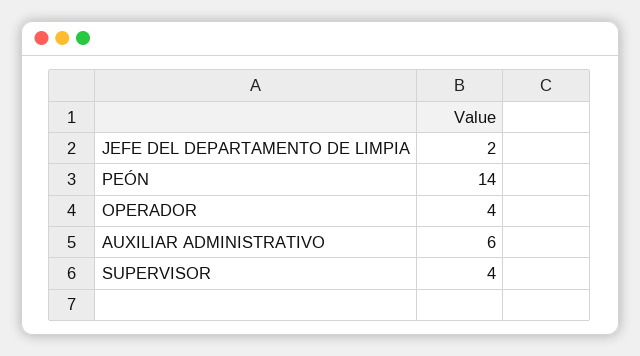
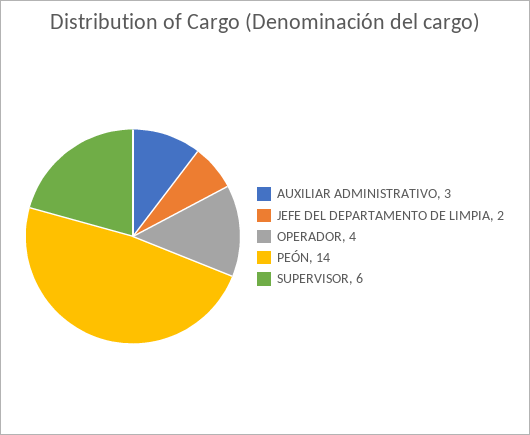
  {
    "JEFE DEL DEPARTAMENTO DE LIMPIA": 2,
    "PEÓN": 14,
    "OPERADOR": 4,
-   "AUXILIAR ADMINISTRATIVO": 6,
+   "AUXILIAR ADMINISTRATIVO": 3,
-   "SUPERVISOR": 4
+   "SUPERVISOR": 6
  }

